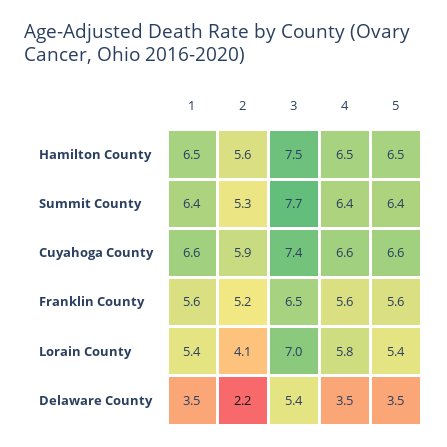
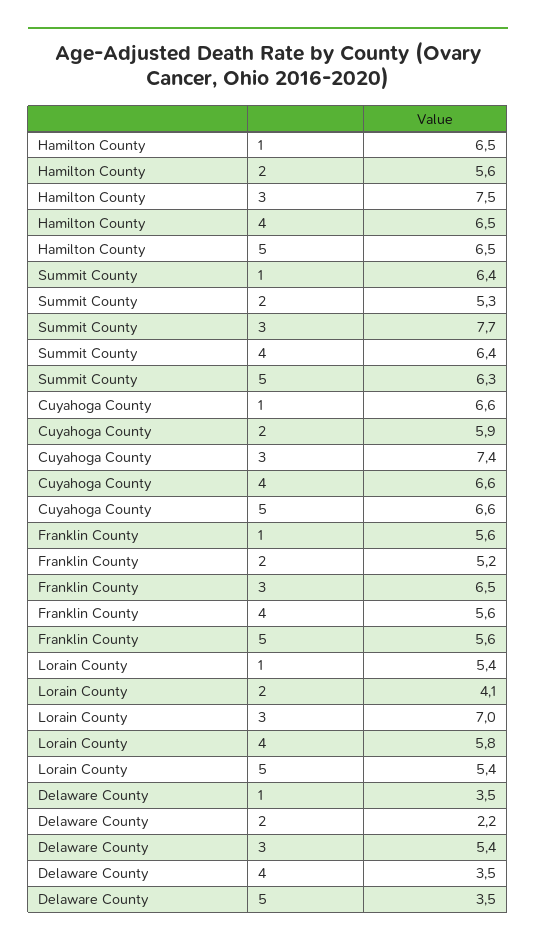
  {
    "1": {
      "Hamilton County": 6.5,
      "Summit County": 6.4,
      "Cuyahoga County": 6.6,
      "Franklin County": 5.6,
      "Lorain County": 5.4,
      "Delaware County": 3.5
    },
    "2": {
      "Hamilton County": 5.6,
      "Summit County": 5.3,
      "Cuyahoga County": 5.9,
      "Franklin County": 5.2,
      "Lorain County": 4.1,
      "Delaware County": 2.2
    },
    "3": {
      "Hamilton County": 7.5,
      "Summit County": 7.7,
      "Cuyahoga County": 7.4,
      "Franklin County": 6.5,
      "Lorain County": 7,
      "Delaware County": 5.4
    },
    "4": {
      "Hamilton County": 6.5,
      "Summit County": 6.4,
      "Cuyahoga County": 6.6,
      "Franklin County": 5.6,
      "Lorain County": 5.8,
      "Delaware County": 3.5
    },
    "5": {
      "Hamilton County": 6.5,
-     "Summit County": 6.4,
+     "Summit County": 6.3,
      "Cuyahoga County": 6.6,
      "Franklin County": 5.6,
      "Lorain County": 5.4,
      "Delaware County": 3.5
    }
  }

